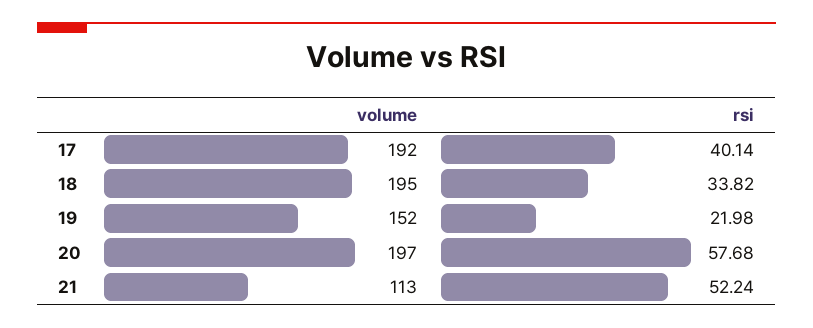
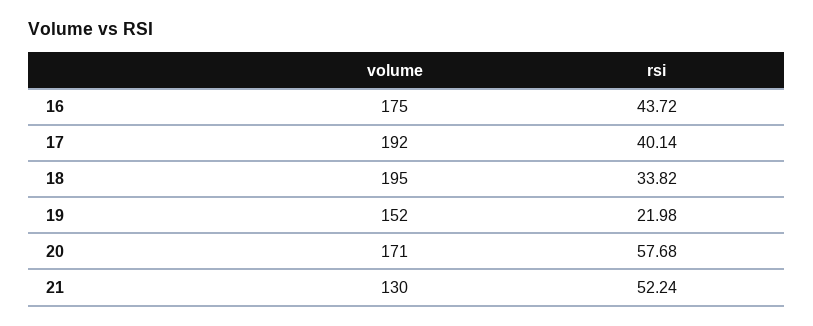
  {
    "volume": {
      "17": 192,
      "18": 195,
      "19": 152,
-     "20": 197,
+     "20": 171,
-     "21": 113
+     "21": 130,
+     "16": 175
    },
    "rsi": {
      "17": 40.14,
      "18": 33.82,
      "19": 21.98,
      "20": 57.68,
-     "21": 52.24
+     "21": 52.24,
+     "16": 43.72
    }
  }

